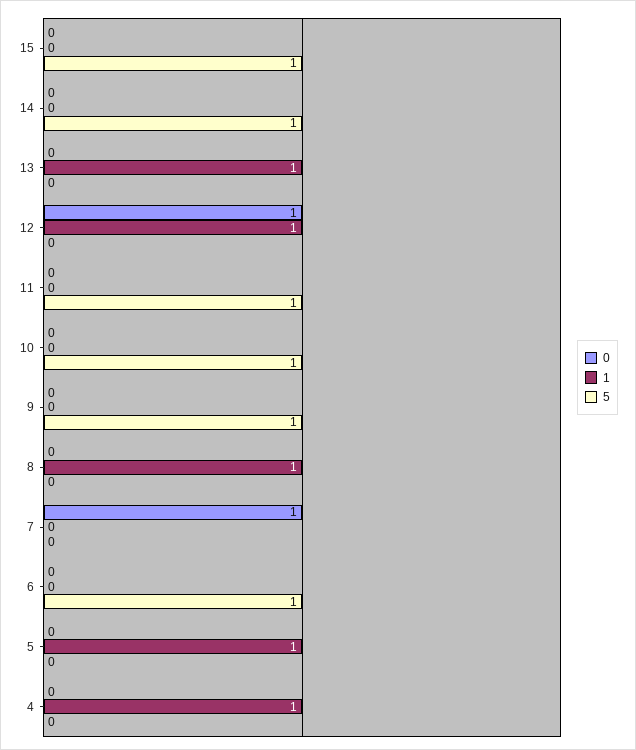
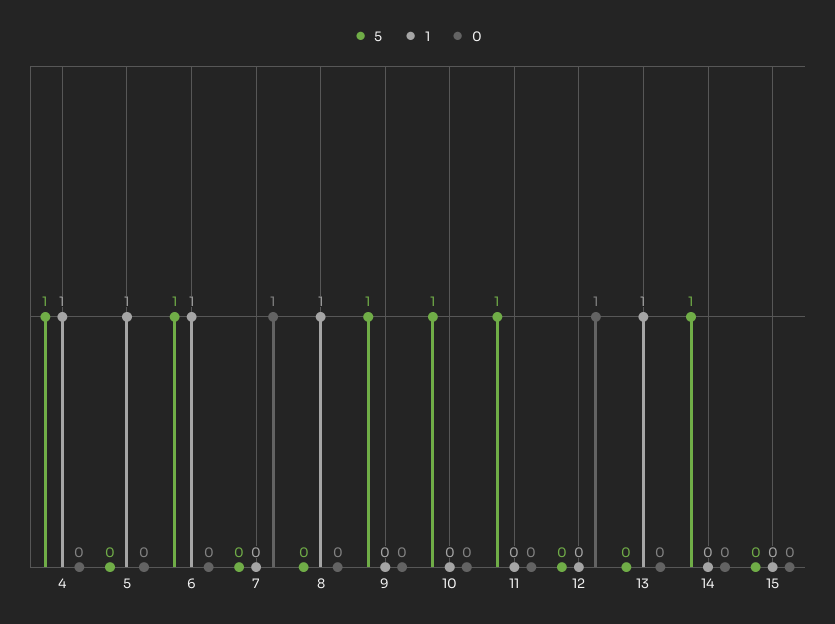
  {
    "0": {
      "15": 0,
      "14": 0,
      "13": 0,
      "12": 1,
      "11": 0,
      "10": 0,
      "9": 0,
      "8": 0,
      "7": 1,
      "6": 0,
      "5": 0,
      "4": 0
    },
    "1": {
      "15": 0,
      "14": 0,
      "13": 1,
-     "12": 1,
+     "12": 0,
      "11": 0,
      "10": 0,
      "9": 0,
      "8": 1,
      "7": 0,
-     "6": 0,
+     "6": 1,
      "5": 1,
      "4": 1
    },
    "5": {
-     "15": 1,
+     "15": 0,
      "14": 1,
      "13": 0,
      "12": 0,
      "11": 1,
      "10": 1,
      "9": 1,
      "8": 0,
      "7": 0,
      "6": 1,
      "5": 0,
-     "4": 0
+     "4": 1
    }
  }

